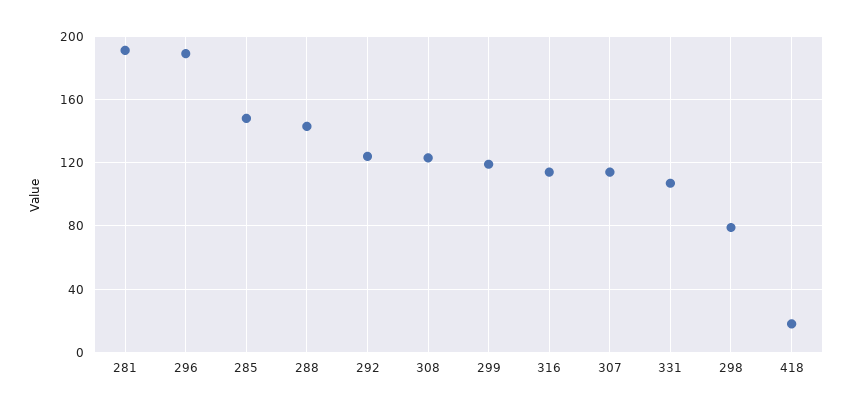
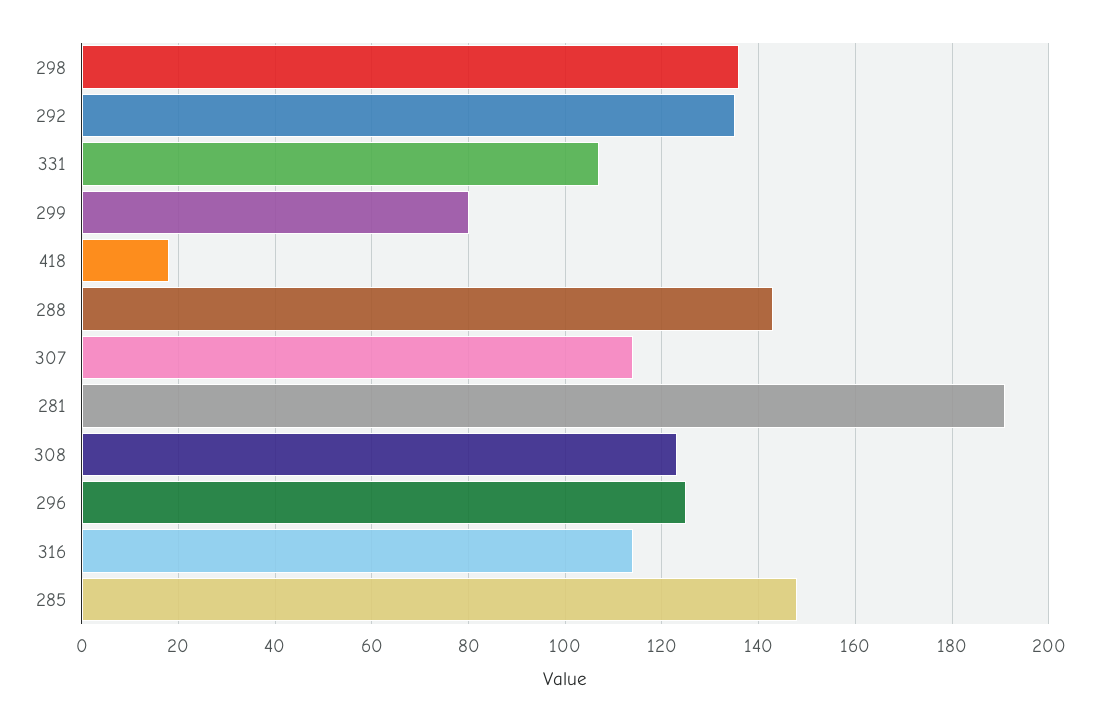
  {
    "281": 190,
-   "296": 190,
+   "296": 125,
    "285": 150,
    "288": 145,
-   "292": 125,
+   "292": 135,
    "308": 125,
-   "299": 120,
+   "299": 80,
    "316": 115,
    "307": 115,
    "331": 105,
-   "298": 80,
+   "298": 135,
    "418": 20
  }

